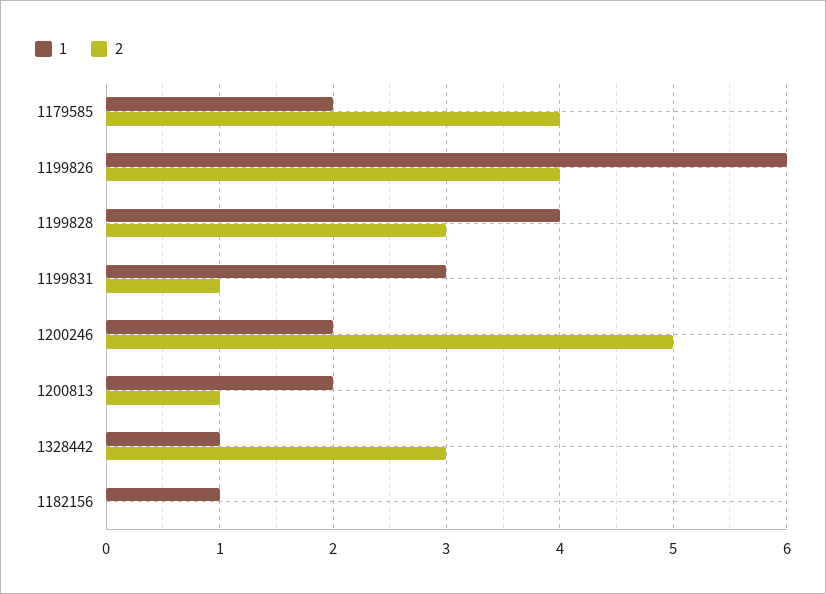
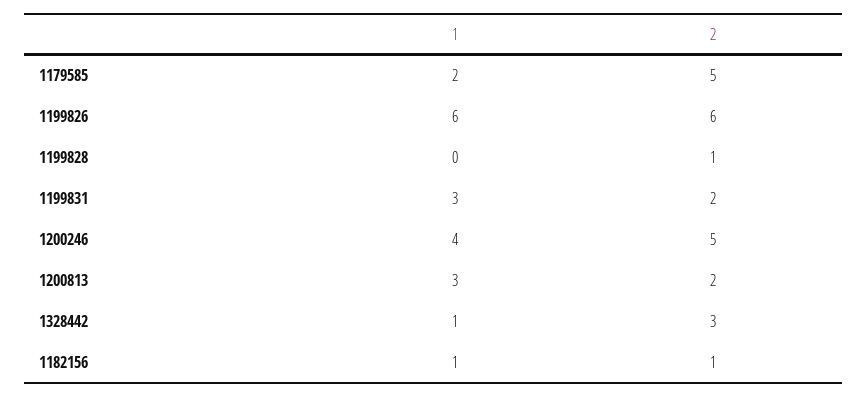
  {
    "1": {
      "1179585": 2,
      "1199826": 6,
-     "1199828": 4,
+     "1199828": 0,
      "1199831": 3,
-     "1200246": 2,
+     "1200246": 4,
-     "1200813": 2,
+     "1200813": 3,
      "1328442": 1,
      "1182156": 1
    },
    "2": {
-     "1179585": 4,
+     "1179585": 5,
-     "1199826": 4,
+     "1199826": 6,
-     "1199828": 3,
+     "1199828": 1,
-     "1199831": 1,
+     "1199831": 2,
      "1200246": 5,
-     "1200813": 1,
+     "1200813": 2,
      "1328442": 3,
-     "1182156": 0
+     "1182156": 1
    }
  }

